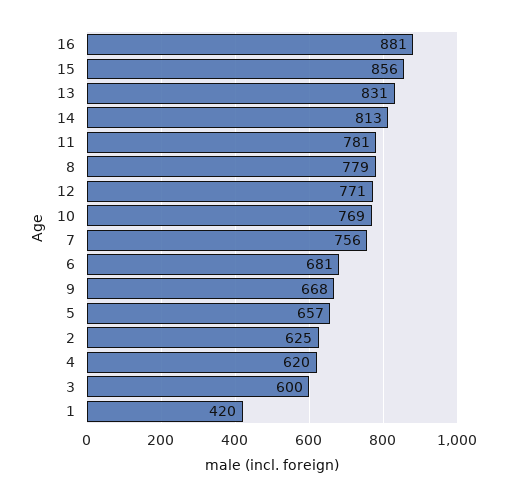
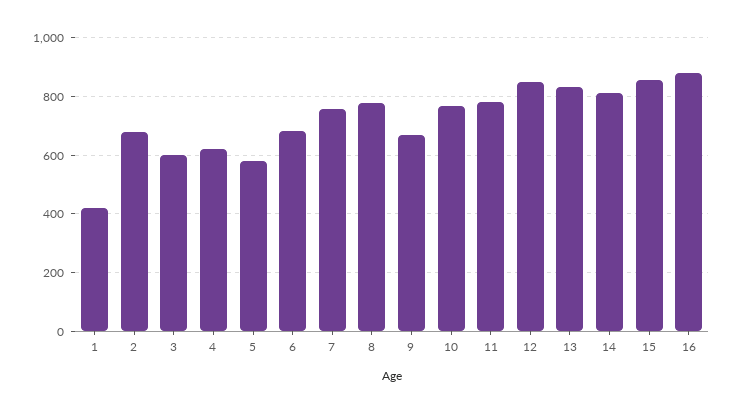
  {
    "16": 881,
    "15": 856,
    "13": 831,
    "14": 813,
    "11": 781,
    "8": 779,
-   "12": 771,
+   "12": 850,
    "10": 769,
    "7": 756,
    "6": 681,
    "9": 668,
-   "5": 657,
+   "5": 575,
-   "2": 625,
+   "2": 675,
    "4": 620,
    "3": 600,
    "1": 420
  }

